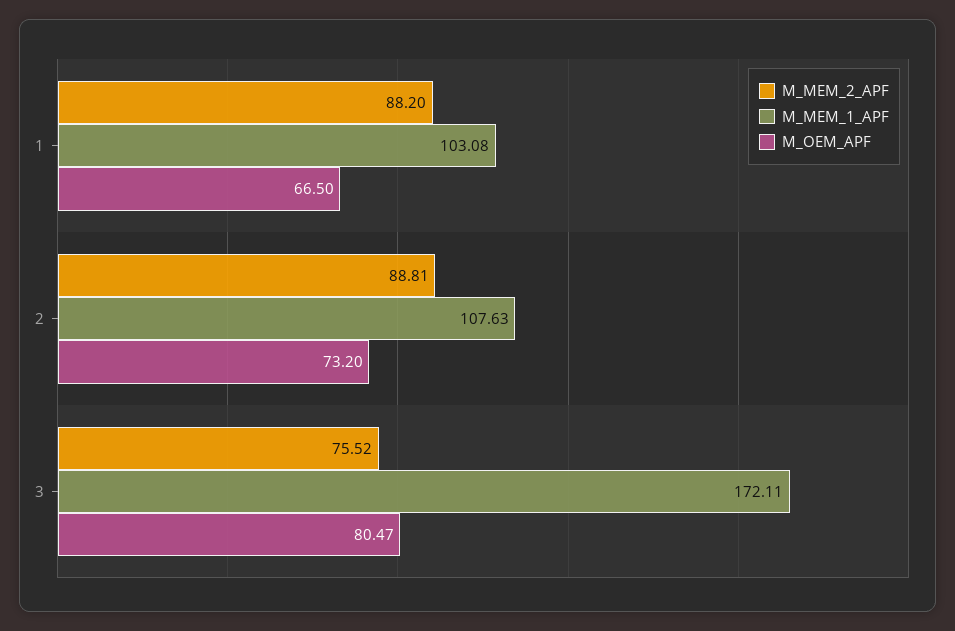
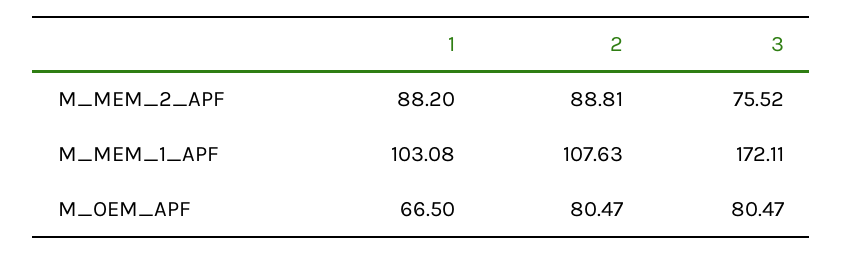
  {
    "M_MEM_2_APF": {
      "1": 88.2,
      "2": 88.81,
      "3": 75.52
    },
    "M_MEM_1_APF": {
      "1": 103.08,
      "2": 107.63,
      "3": 172.11
    },
    "M_OEM_APF": {
      "1": 66.5,
-     "2": 73.2,
+     "2": 80.47,
      "3": 80.47
    }
  }

